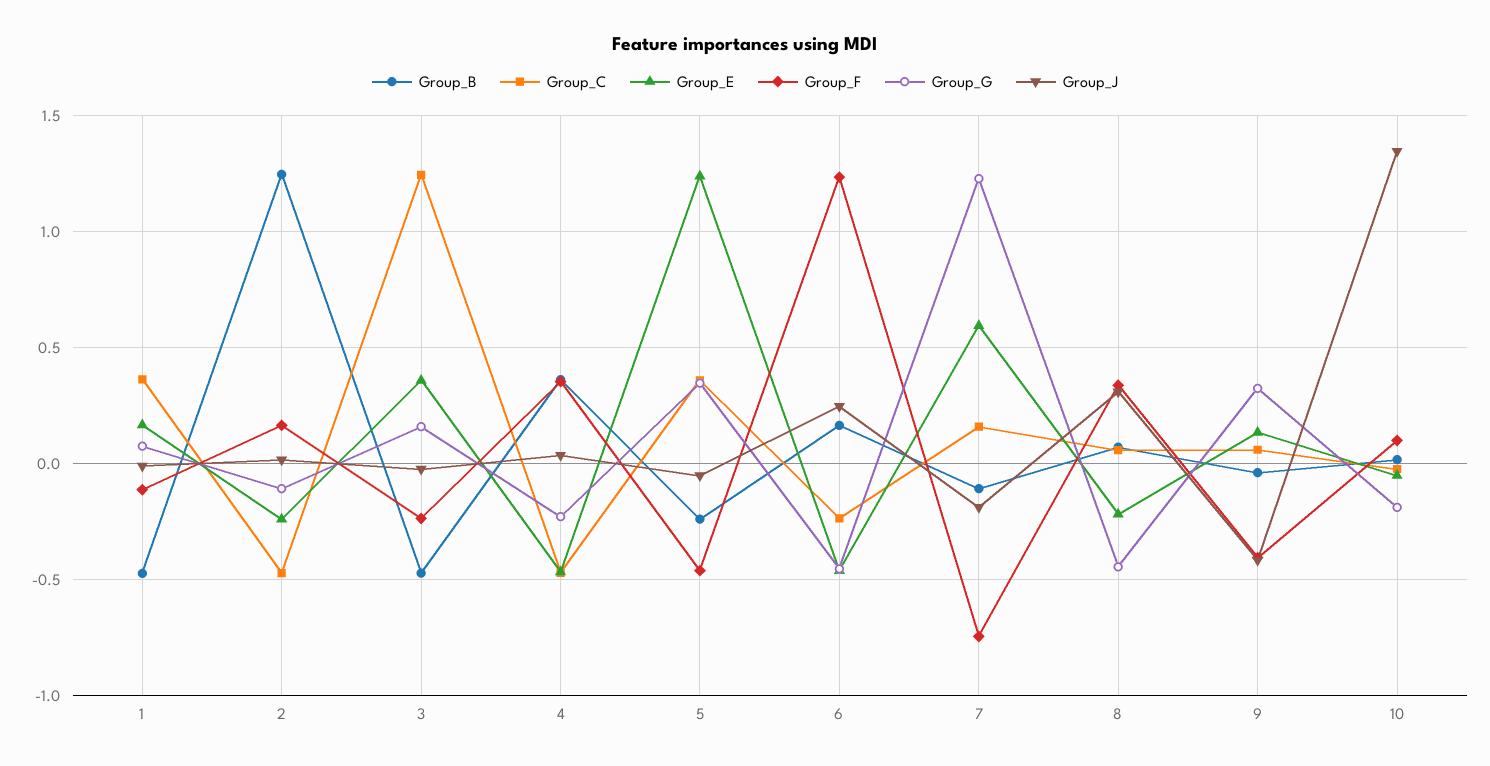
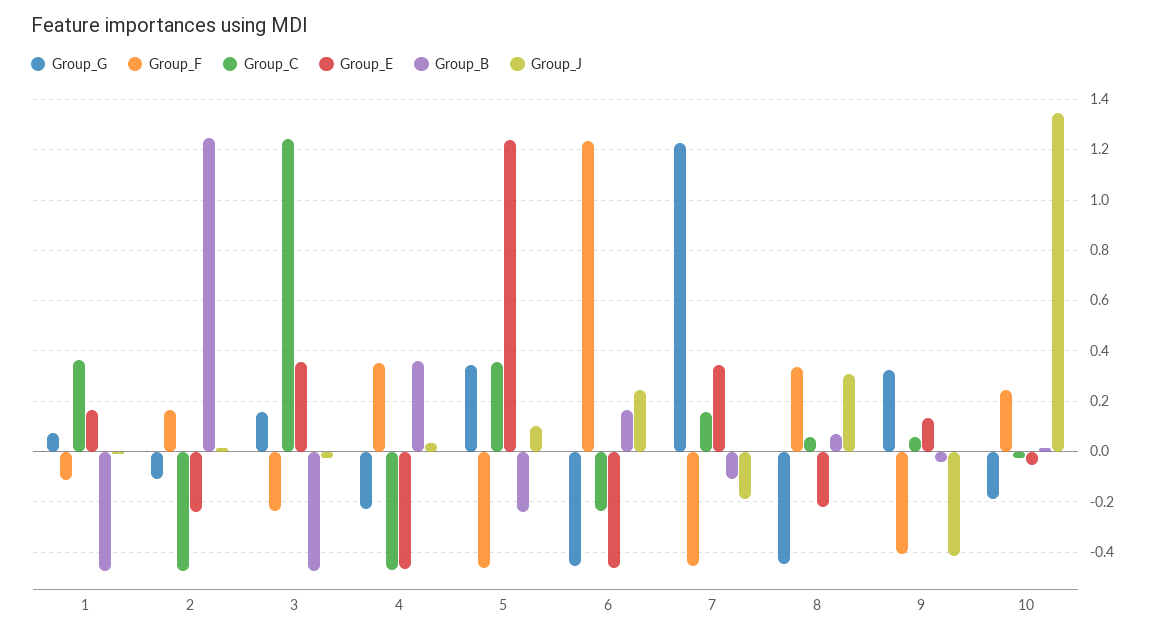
  {
    "Group_B": {
      "1": -0.475,
      "2": 1.25,
      "3": -0.475,
      "4": 0.35,
      "5": -0.25,
      "6": 0.175,
      "7": -0.1,
      "8": 0.075,
      "9": -0.05,
      "10": 0.025
    },
    "Group_C": {
      "1": 0.35,
      "2": -0.475,
      "3": 1.25,
      "4": -0.475,
      "5": 0.35,
      "6": -0.225,
      "7": 0.15,
      "8": 0.05,
      "9": 0.05,
      "10": -0.025
    },
    "Group_E": {
      "1": 0.175,
      "2": -0.25,
      "3": 0.35,
      "4": -0.475,
      "5": 1.25,
      "6": -0.45,
-     "7": 0.6,
+     "7": 0.35,
      "8": -0.225,
      "9": 0.125,
      "10": -0.05
    },
    "Group_F": {
      "1": -0.125,
      "2": 0.175,
      "3": -0.225,
      "4": 0.35,
      "5": -0.45,
      "6": 1.225,
-     "7": -0.75,
+     "7": -0.45,
      "8": 0.325,
      "9": -0.4,
-     "10": 0.1
+     "10": 0.25
    },
    "Group_G": {
      "1": 0.075,
      "2": -0.1,
      "3": 0.15,
      "4": -0.225,
      "5": 0.35,
      "6": -0.45,
      "7": 1.225,
      "8": -0.45,
      "9": 0.325,
      "10": -0.2
    },
    "Group_J": {
      "1": 0,
      "2": 0.025,
      "3": -0.025,
      "4": 0.025,
-     "5": -0.05,
+     "5": 0.1,
      "6": 0.25,
      "7": -0.2,
      "8": 0.3,
      "9": -0.425,
      "10": 1.35
    }
  }

